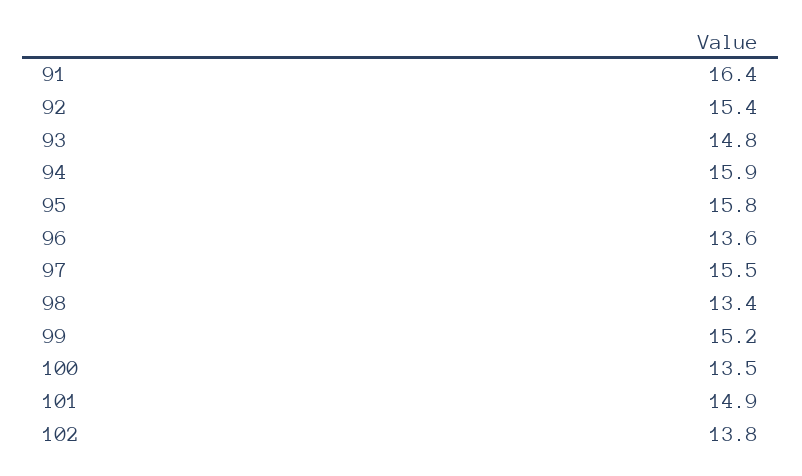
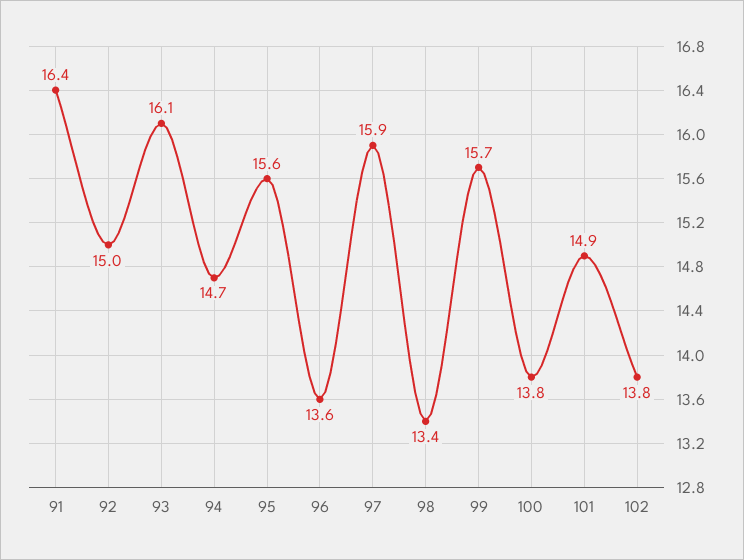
  {
    "91": 16.4,
-   "92": 15.4,
+   "92": 15,
-   "93": 14.8,
+   "93": 16.1,
-   "94": 15.9,
+   "94": 14.7,
-   "95": 15.8,
+   "95": 15.6,
    "96": 13.6,
-   "97": 15.5,
+   "97": 15.9,
    "98": 13.4,
-   "99": 15.2,
+   "99": 15.7,
-   "100": 13.5,
+   "100": 13.8,
    "101": 14.9,
    "102": 13.8
  }

